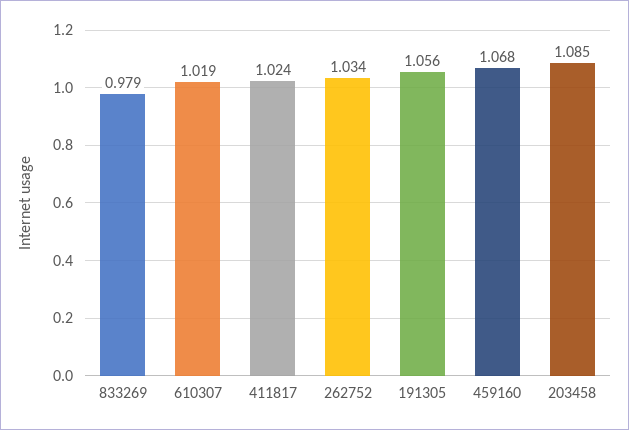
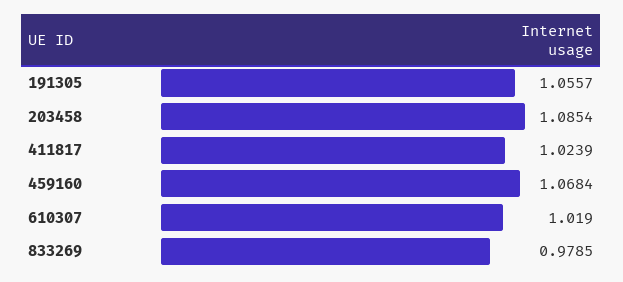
  {
    "833269": 0.9785,
    "610307": 1.019,
    "411817": 1.0239,
-   "262752": 1.034,
    "191305": 1.0557,
    "459160": 1.0684,
    "203458": 1.0854
  }

